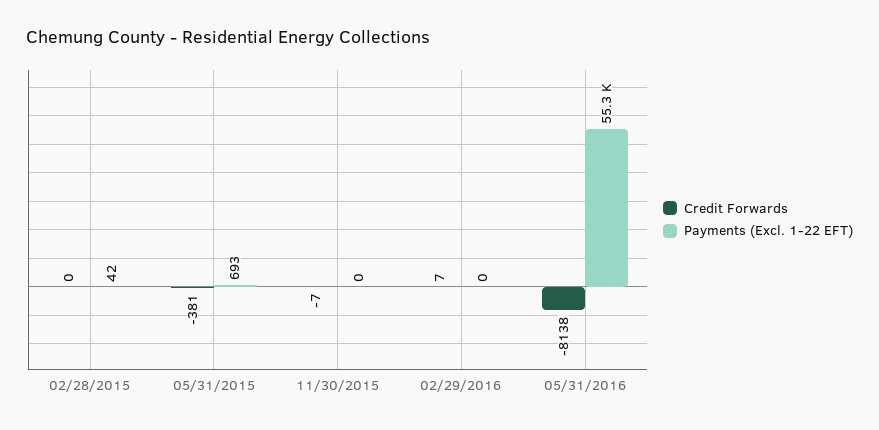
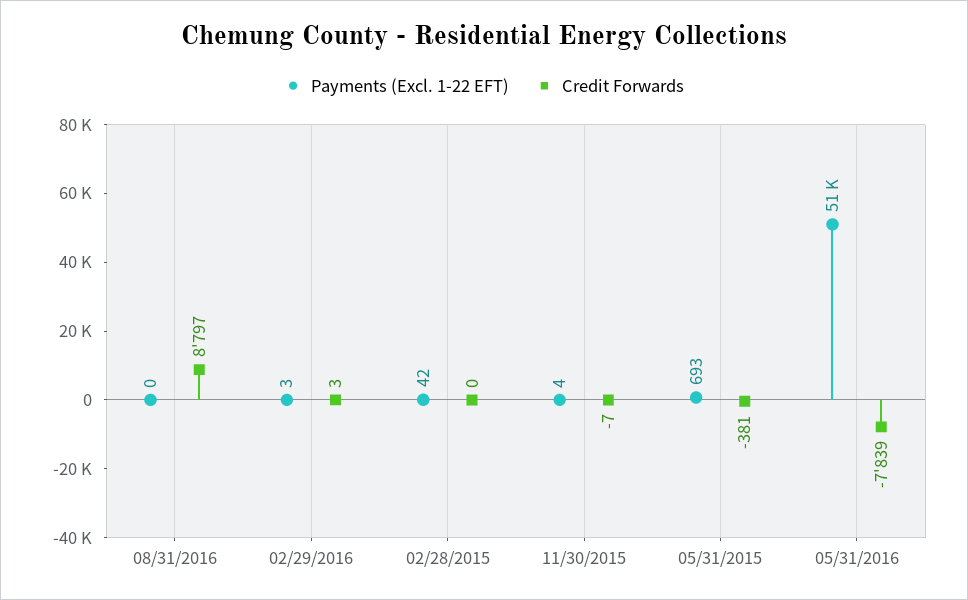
  {
    "Credit Forwards": {
      "02/28/2015": 0,
      "05/31/2015": -381,
      "11/30/2015": -7,
-     "02/29/2016": 7,
+     "02/29/2016": 3,
-     "05/31/2016": -8138
+     "05/31/2016": -7839,
+     "08/31/2016": 8797
    },
    "Payments (Excl. 1-22 EFT)": {
      "02/28/2015": 42,
      "05/31/2015": 693,
-     "11/30/2015": 0,
+     "11/30/2015": 4,
-     "02/29/2016": 0,
+     "02/29/2016": 3,
-     "05/31/2016": 55300
+     "05/31/2016": 51000,
+     "08/31/2016": 0
    }
  }

